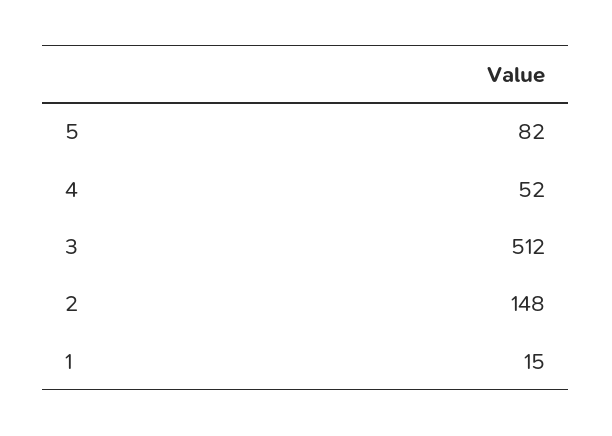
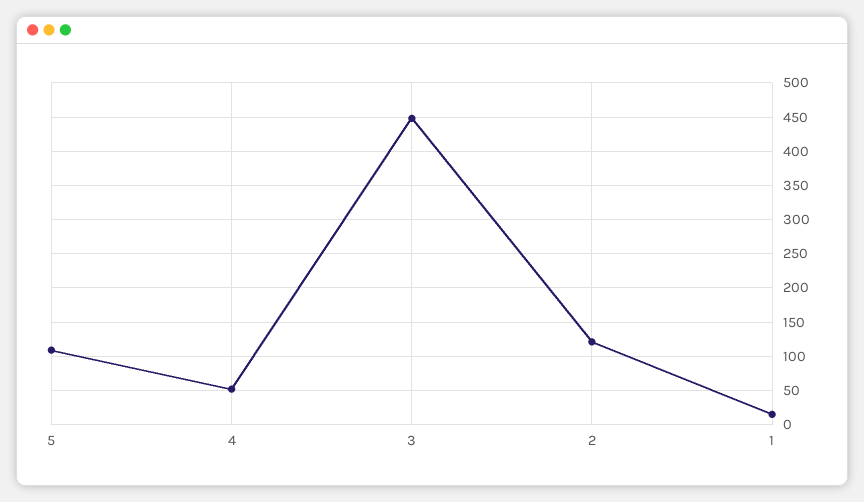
  {
-   "5": 82,
+   "5": 110,
    "4": 52,
-   "3": 512,
+   "3": 450,
-   "2": 148,
+   "2": 120,
    "1": 15
  }

